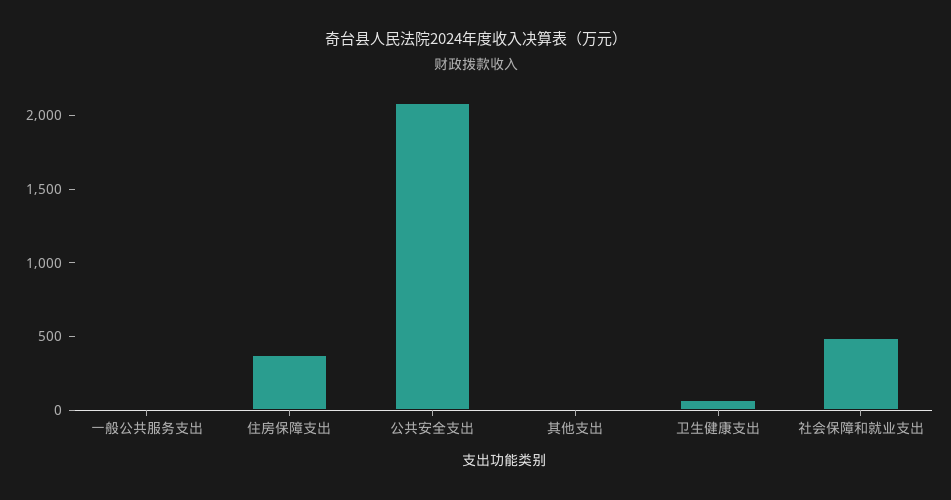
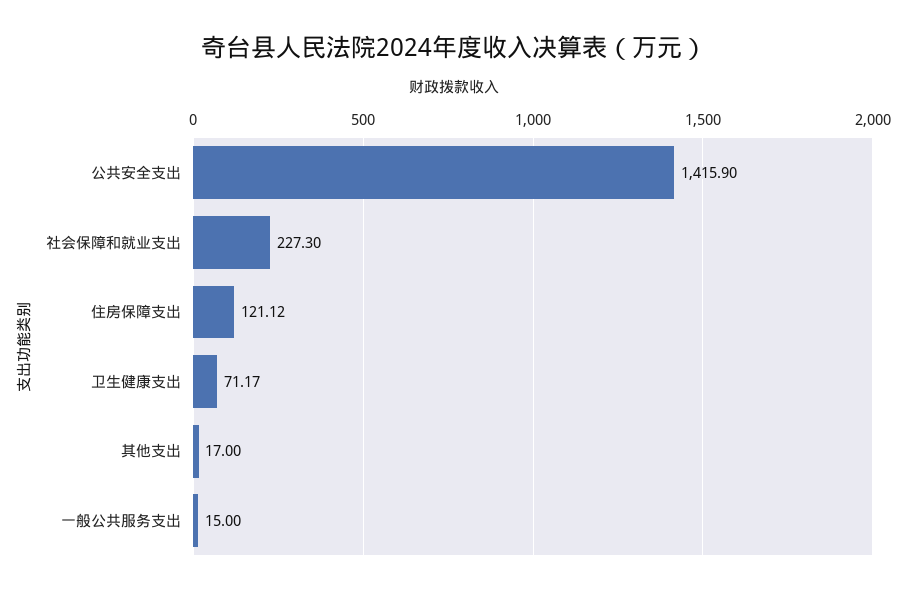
  {
    "一般公共服务支出": 15,
-   "住房保障支出": 400,
+   "住房保障支出": 121.12,
-   "公共安全支出": 2100,
+   "公共安全支出": 1415.9,
    "其他支出": 17,
    "卫生健康支出": 71.17,
-   "社会保障和就业支出": 500
+   "社会保障和就业支出": 227.3
  }

